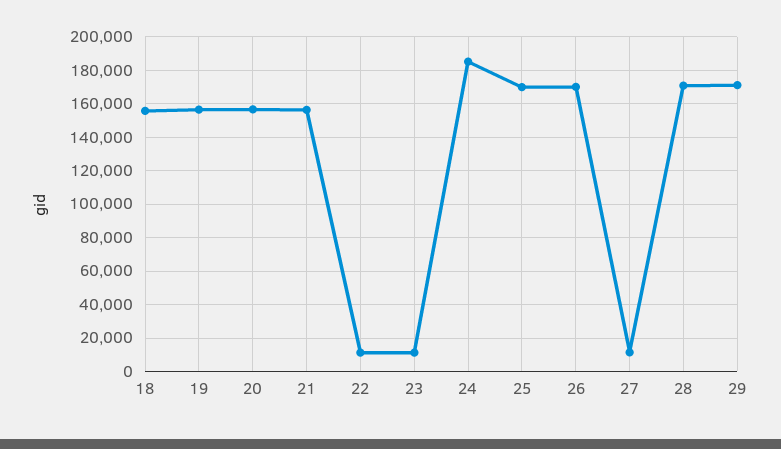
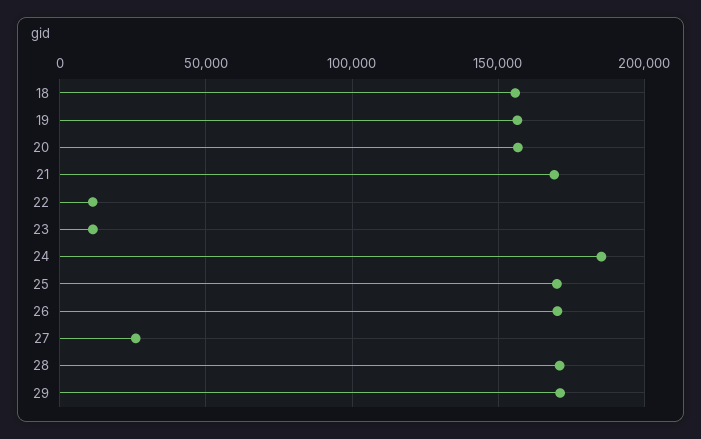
  {
    "18": 155000,
    "19": 155000,
    "20": 155000,
-   "21": 155000,
+   "21": 170000,
    "22": 10000,
    "23": 10000,
    "24": 185000,
    "25": 170000,
    "26": 170000,
-   "27": 10000,
+   "27": 25000,
    "28": 170000,
    "29": 170000
  }

